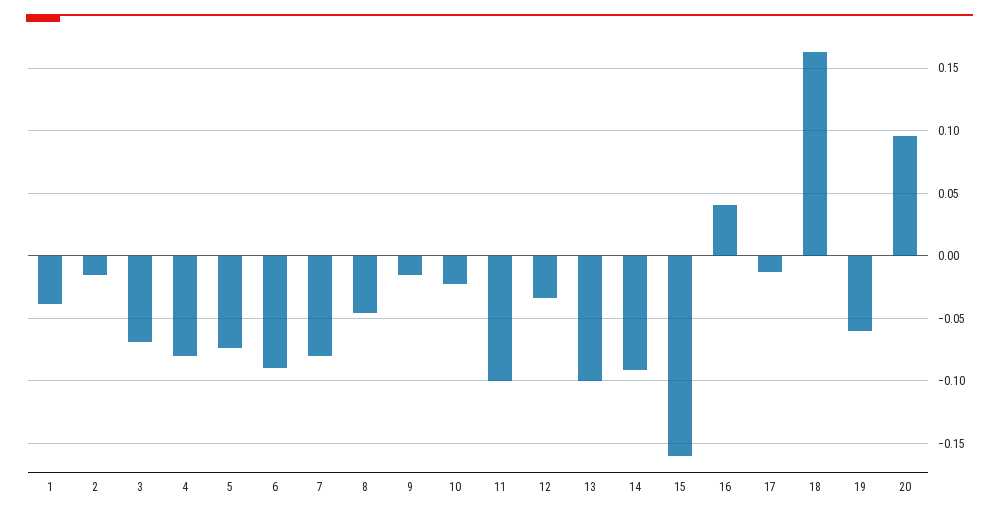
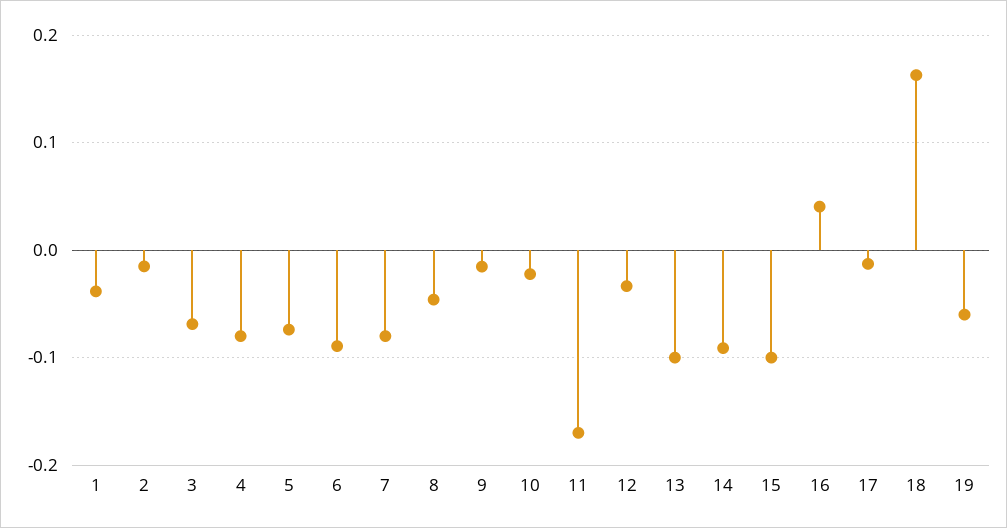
  {
    "1": -0.04,
    "2": -0.015,
    "3": -0.07,
    "4": -0.08,
    "5": -0.075,
    "6": -0.09,
    "7": -0.08,
    "8": -0.045,
    "9": -0.015,
    "10": -0.02,
-   "11": -0.1,
+   "11": -0.17,
    "12": -0.035,
    "13": -0.1,
    "14": -0.09,
-   "15": -0.16,
+   "15": -0.1,
    "16": 0.04,
    "17": -0.015,
    "18": 0.165,
-   "19": -0.06,
+   "19": -0.06
-   "20": 0.095
  }

